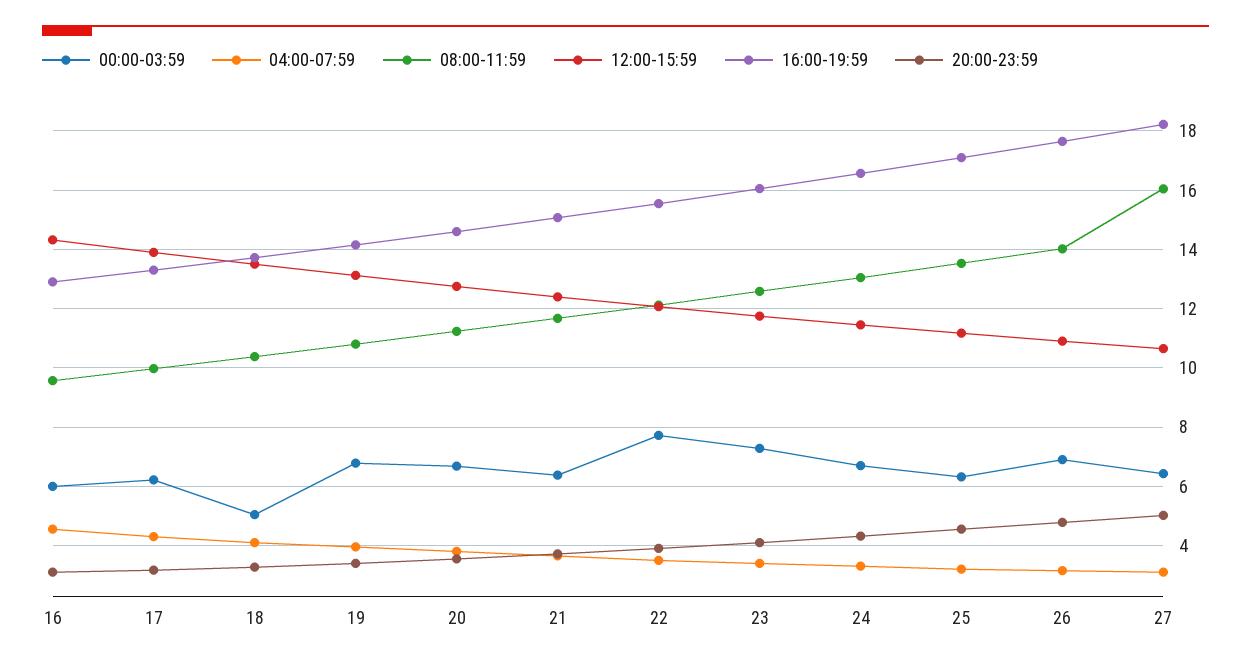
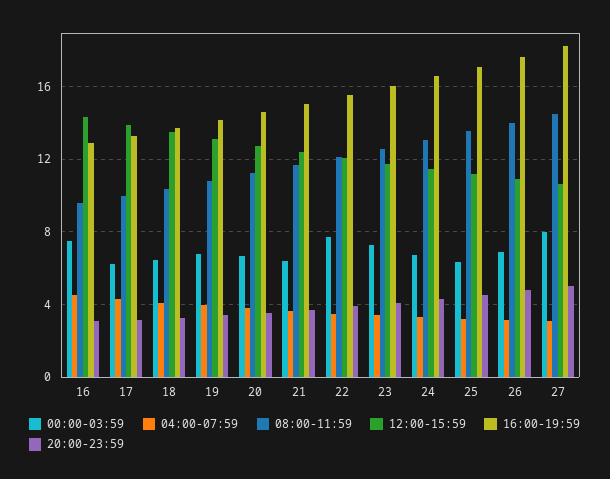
  {
    "00:00-03:59": {
-     "16": 6,
+     "16": 7.5,
      "17": 6.25,
-     "18": 5,
+     "18": 6.5,
      "19": 6.75,
      "20": 6.75,
      "21": 6.5,
      "22": 7.75,
      "23": 7.25,
      "24": 6.75,
      "25": 6.25,
      "26": 7,
-     "27": 6.5
+     "27": 8
    },
    "04:00-07:59": {
      "16": 4.5,
      "17": 4.25,
      "18": 4,
      "19": 4,
      "20": 3.75,
      "21": 3.75,
      "22": 3.5,
      "23": 3.5,
      "24": 3.25,
      "25": 3.25,
      "26": 3.25,
      "27": 3
    },
    "08:00-11:59": {
      "16": 9.5,
      "17": 10,
      "18": 10.5,
      "19": 10.75,
      "20": 11.25,
      "21": 11.75,
      "22": 12,
      "23": 12.5,
      "24": 13,
      "25": 13.5,
      "26": 14,
-     "27": 16
+     "27": 14.5
    },
    "12:00-15:59": {
      "16": 14.25,
      "17": 14,
      "18": 13.5,
      "19": 13,
      "20": 12.75,
      "21": 12.5,
      "22": 12,
      "23": 11.75,
      "24": 11.5,
      "25": 11.25,
      "26": 11,
      "27": 10.75
    },
    "16:00-19:59": {
      "16": 13,
      "17": 13.25,
      "18": 13.75,
      "19": 14.25,
      "20": 14.5,
      "21": 15,
      "22": 15.5,
      "23": 16,
      "24": 16.5,
      "25": 17,
      "26": 17.75,
      "27": 18.25
    },
    "20:00-23:59": {
      "16": 3,
      "17": 3.25,
      "18": 3.25,
      "19": 3.5,
      "20": 3.5,
      "21": 3.75,
      "22": 4,
      "23": 4,
      "24": 4.25,
      "25": 4.5,
      "26": 4.75,
      "27": 5
    }
  }

